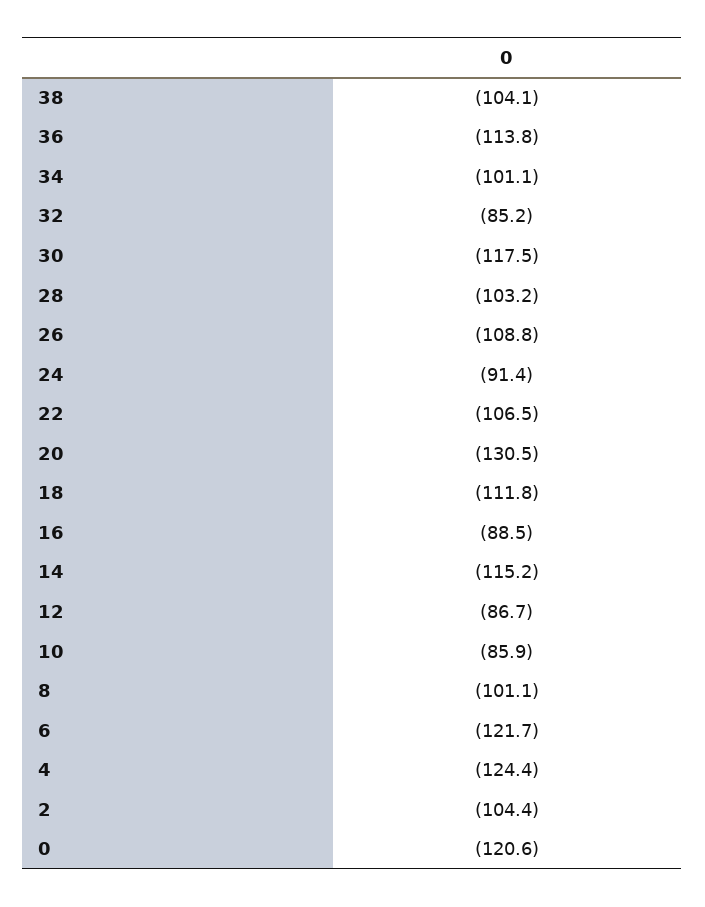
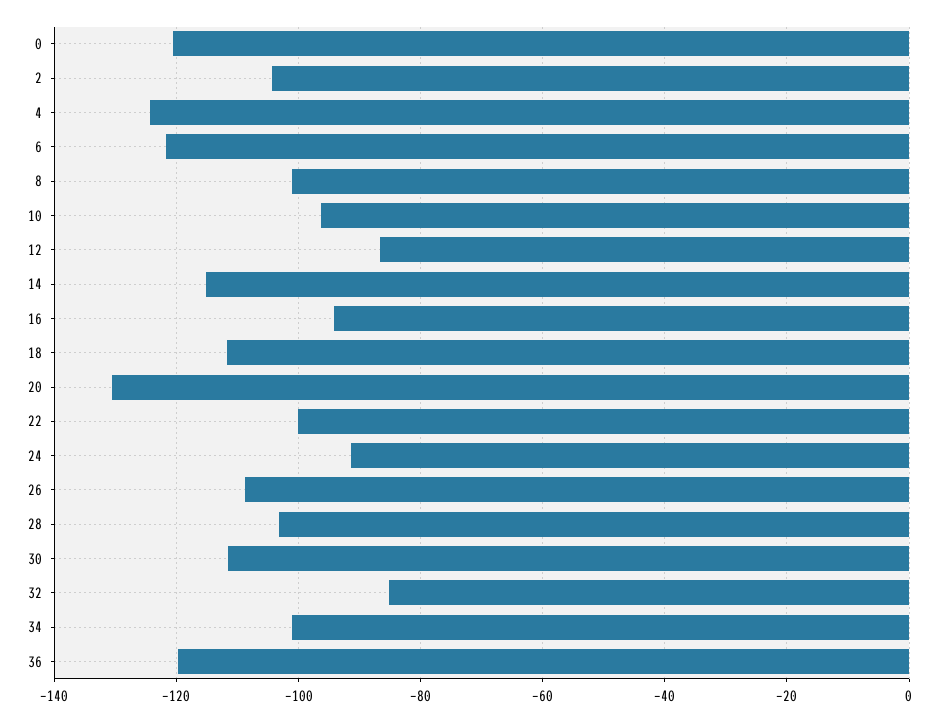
  {
-   "38": -104.1,
-   "36": -113.8,
+   "36": -120,
    "34": -101.1,
    "32": -85.2,
-   "30": -117.5,
+   "30": -112,
    "28": -103.2,
    "26": -108.8,
    "24": -91.4,
-   "22": -106.5,
+   "22": -100,
    "20": -130.5,
    "18": -111.8,
-   "16": -88.5,
+   "16": -94,
    "14": -115.2,
    "12": -86.7,
-   "10": -85.9,
+   "10": -96,
    "8": -101.1,
    "6": -121.7,
    "4": -124.4,
    "2": -104.4,
    "0": -120.6
  }

